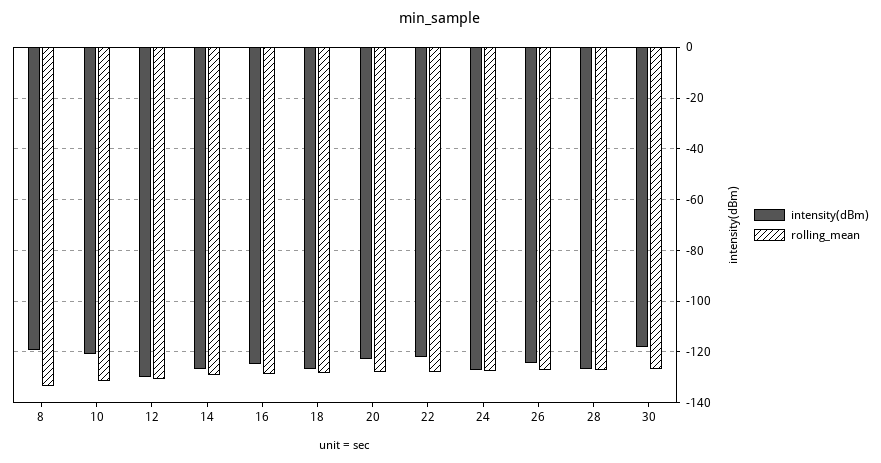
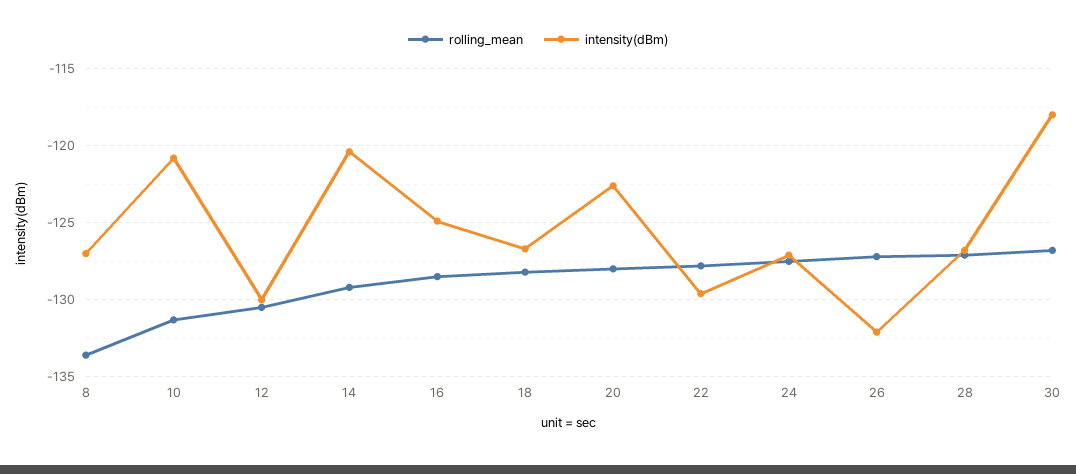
  {
    "intensity(dBm)": {
-     "8": -120,
+     "8": -127,
      "10": -121,
      "12": -130,
-     "14": -127.5,
+     "14": -120.5,
      "16": -125,
      "18": -126.5,
      "20": -122.5,
-     "22": -122.5,
+     "22": -129.5,
      "24": -127,
-     "26": -125,
+     "26": -132,
      "28": -127,
      "30": -118
    },
    "rolling_mean": {
      "8": -133.5,
      "10": -131.5,
      "12": -130.5,
      "14": -129,
      "16": -128.5,
      "18": -128,
      "20": -128,
      "22": -128,
      "24": -127.5,
      "26": -127,
      "28": -127,
      "30": -127
    }
  }

